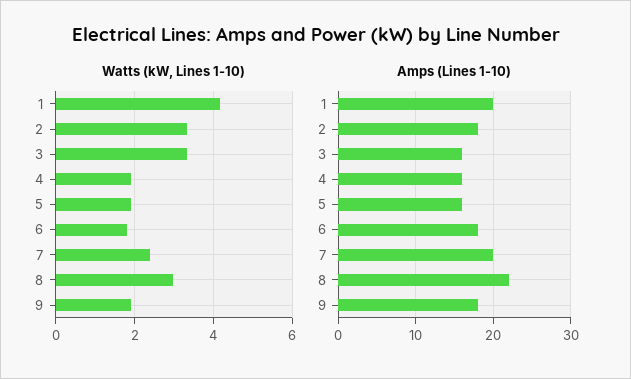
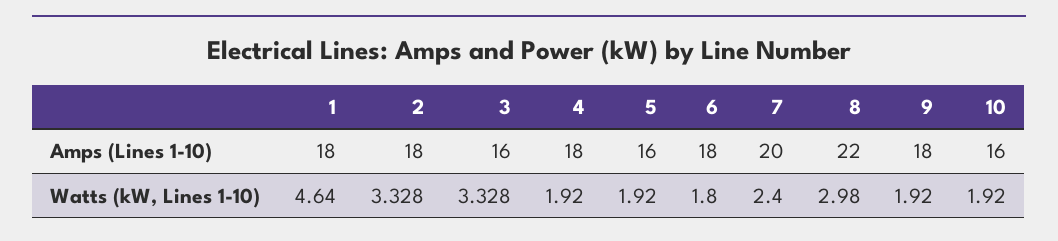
  {
    "Watts (kW, Lines 1-10)": {
-     "1": 4.2,
+     "1": 4.64,
      "2": 3.328,
      "3": 3.328,
      "4": 1.92,
      "5": 1.92,
      "6": 1.8,
      "7": 2.4,
      "8": 2.98,
-     "9": 1.92
+     "9": 1.92,
+     "10": 1.92
    },
    "Amps (Lines 1-10)": {
-     "1": 20,
+     "1": 18,
      "2": 18,
      "3": 16,
-     "4": 16,
+     "4": 18,
      "5": 16,
      "6": 18,
      "7": 20,
      "8": 22,
-     "9": 18
+     "9": 18,
+     "10": 16
    }
  }

